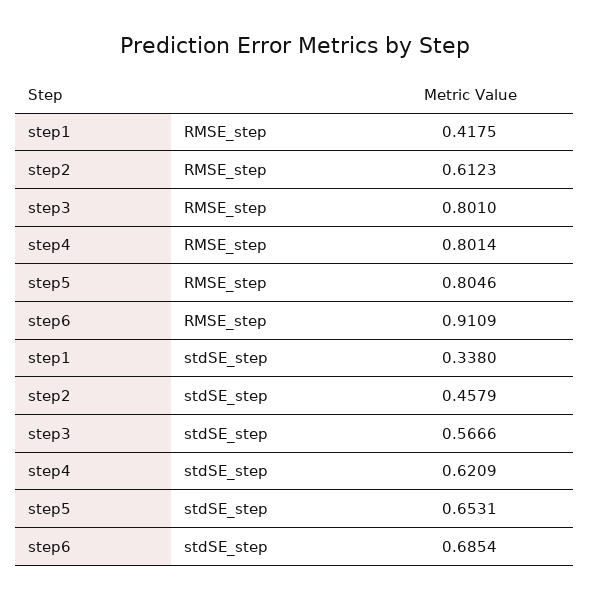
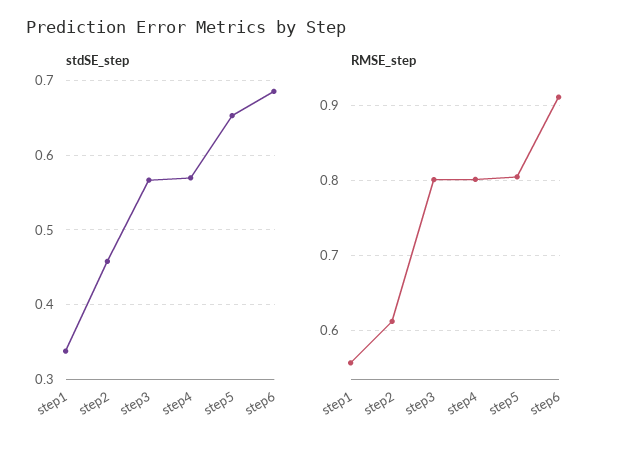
  {
    "RMSE_step": {
-     "step1": 0.4175,
+     "step1": 0.56,
      "step2": 0.6123,
      "step3": 0.801,
      "step4": 0.8014,
      "step5": 0.8046,
      "step6": 0.9109
    },
    "stdSE_step": {
      "step1": 0.338,
      "step2": 0.4579,
      "step3": 0.5666,
-     "step4": 0.6209,
+     "step4": 0.57,
      "step5": 0.6531,
      "step6": 0.6854
    }
  }

